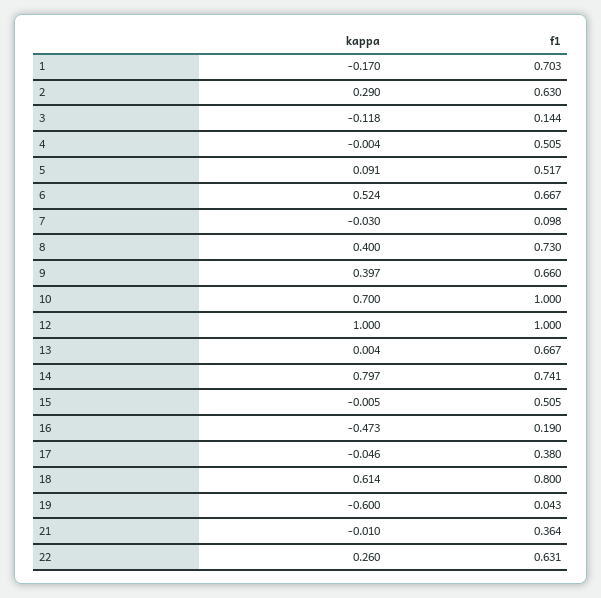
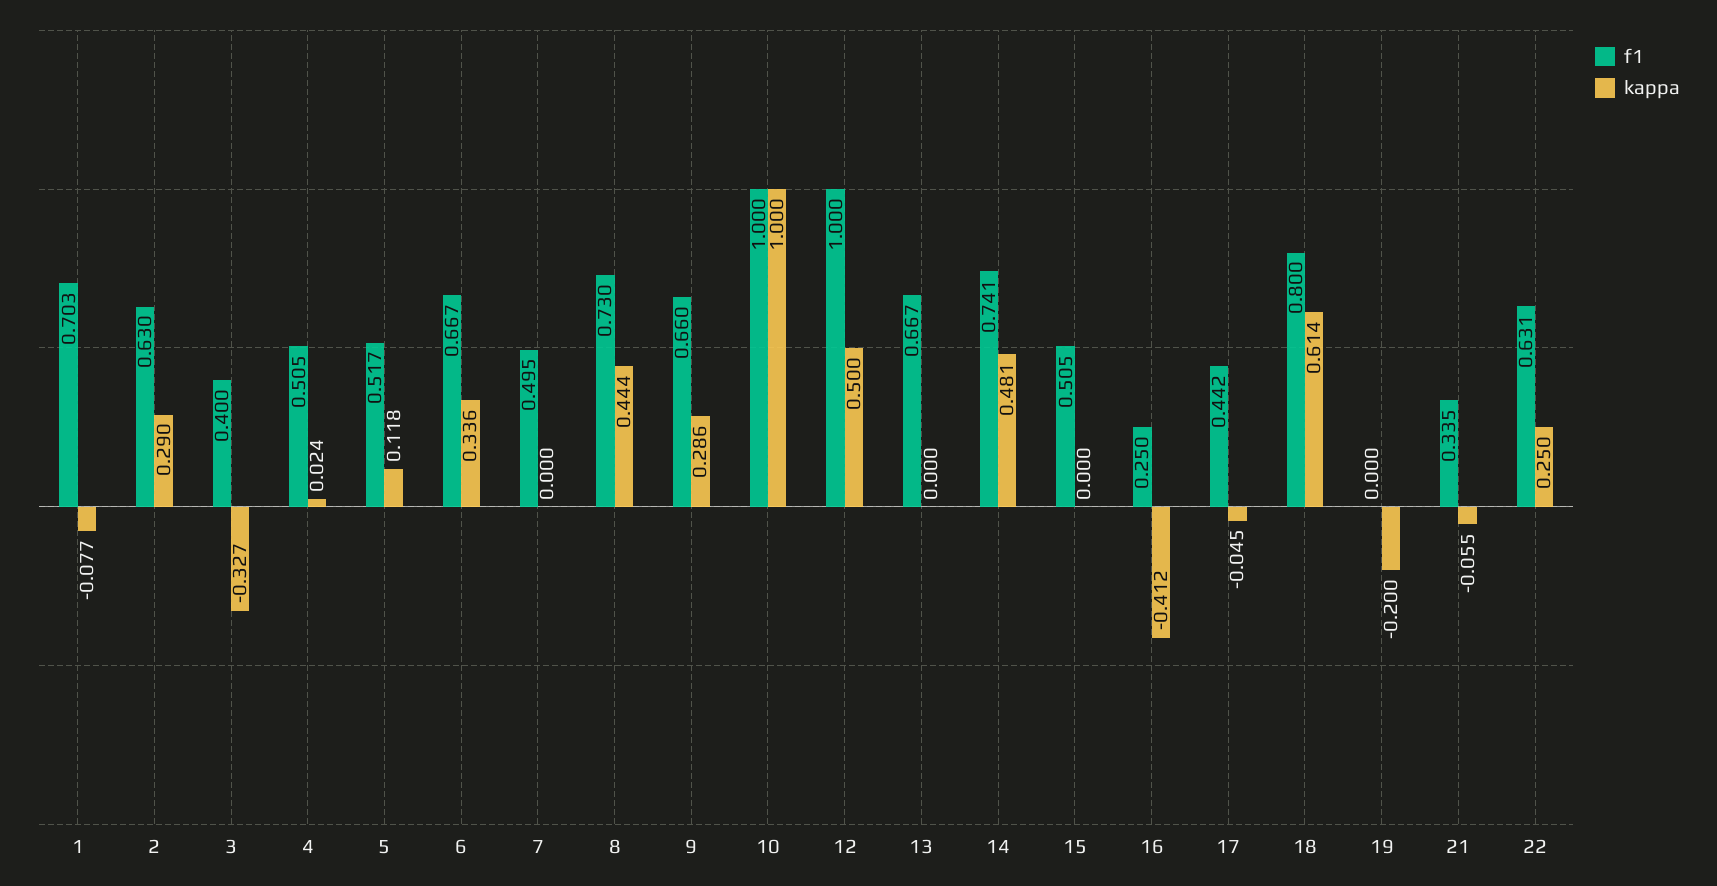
  {
    "kappa": {
-     "1": -0.17,
+     "1": -0.077,
      "2": 0.29,
-     "3": -0.118,
+     "3": -0.327,
-     "4": -0.004,
+     "4": 0.024,
-     "5": 0.091,
+     "5": 0.118,
-     "6": 0.524,
+     "6": 0.336,
-     "7": -0.03,
+     "7": 0,
-     "8": 0.4,
+     "8": 0.444,
-     "9": 0.397,
+     "9": 0.286,
-     "10": 0.7,
+     "10": 1,
-     "12": 1,
+     "12": 0.5,
-     "13": 0.004,
+     "13": 0,
-     "14": 0.797,
+     "14": 0.481,
-     "15": -0.005,
+     "15": 0,
-     "16": -0.473,
+     "16": -0.412,
-     "17": -0.046,
+     "17": -0.045,
      "18": 0.614,
-     "19": -0.6,
+     "19": -0.2,
-     "21": -0.01,
+     "21": -0.055,
-     "22": 0.26
+     "22": 0.25
    },
    "f1": {
      "1": 0.703,
      "2": 0.63,
-     "3": 0.144,
+     "3": 0.4,
      "4": 0.505,
      "5": 0.517,
      "6": 0.667,
-     "7": 0.098,
+     "7": 0.495,
      "8": 0.73,
      "9": 0.66,
      "10": 1,
      "12": 1,
      "13": 0.667,
      "14": 0.741,
      "15": 0.505,
-     "16": 0.19,
+     "16": 0.25,
-     "17": 0.38,
+     "17": 0.442,
      "18": 0.8,
-     "19": 0.043,
+     "19": 0,
-     "21": 0.364,
+     "21": 0.335,
      "22": 0.631
    }
  }

